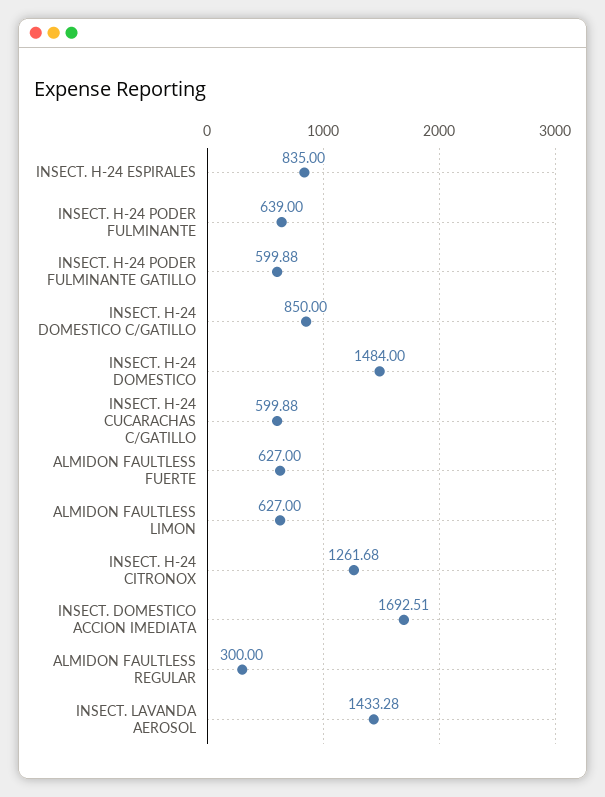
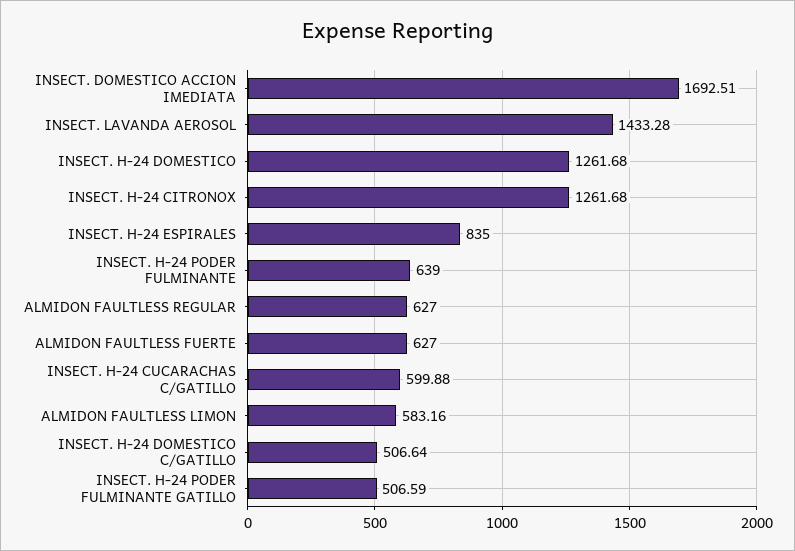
  {
    "INSECT. H-24 ESPIRALES": 835,
    "INSECT. H-24 PODER FULMINANTE": 639,
-   "INSECT. H-24 PODER FULMINANTE GATILLO": 599.88,
+   "INSECT. H-24 PODER FULMINANTE GATILLO": 506.59,
-   "INSECT. H-24 DOMESTICO C/GATILLO": 850,
+   "INSECT. H-24 DOMESTICO C/GATILLO": 506.64,
-   "INSECT. H-24 DOMESTICO": 1484,
+   "INSECT. H-24 DOMESTICO": 1261.68,
    "INSECT. H-24 CUCARACHAS C/GATILLO": 599.88,
    "ALMIDON FAULTLESS FUERTE": 627,
-   "ALMIDON FAULTLESS LIMON": 627,
+   "ALMIDON FAULTLESS LIMON": 583.16,
    "INSECT. H-24 CITRONOX": 1261.68,
    "INSECT. DOMESTICO ACCION IMEDIATA": 1692.51,
-   "ALMIDON FAULTLESS REGULAR": 300,
+   "ALMIDON FAULTLESS REGULAR": 627,
    "INSECT. LAVANDA AEROSOL": 1433.28
  }

